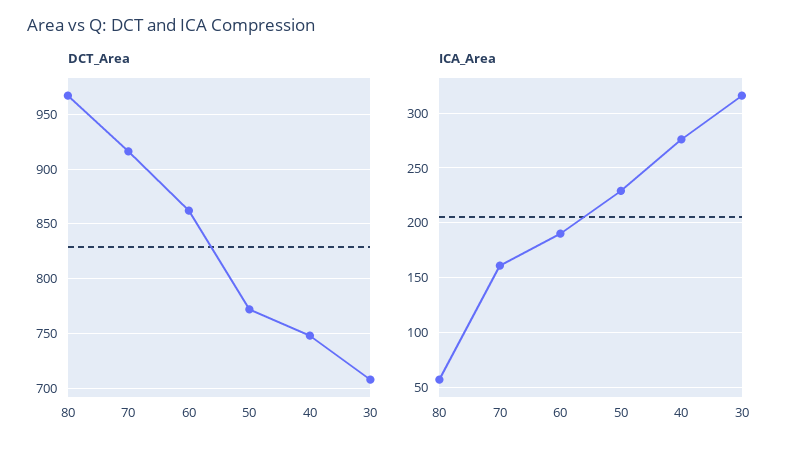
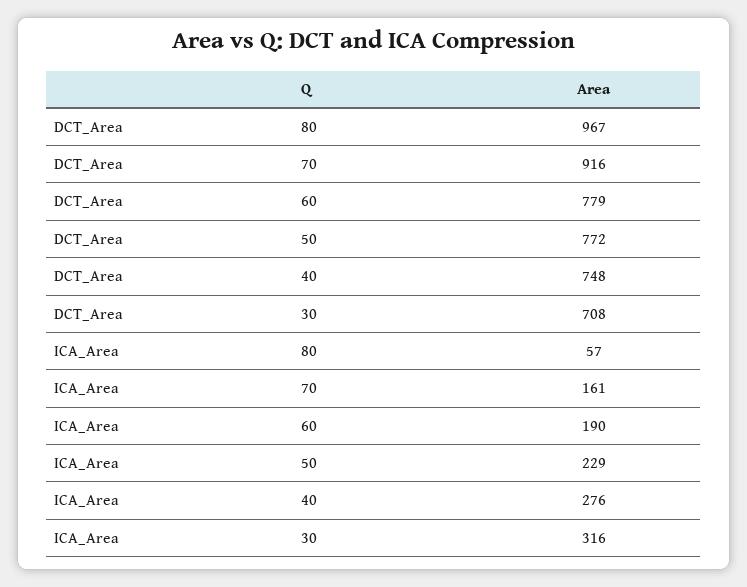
  {
    "DCT_Area": {
      "80": 967,
      "70": 916,
-     "60": 860,
+     "60": 779,
      "50": 772,
      "40": 748,
      "30": 708
    },
    "ICA_Area": {
      "80": 57,
      "70": 161,
      "60": 190,
      "50": 229,
      "40": 276,
      "30": 316
    }
  }

